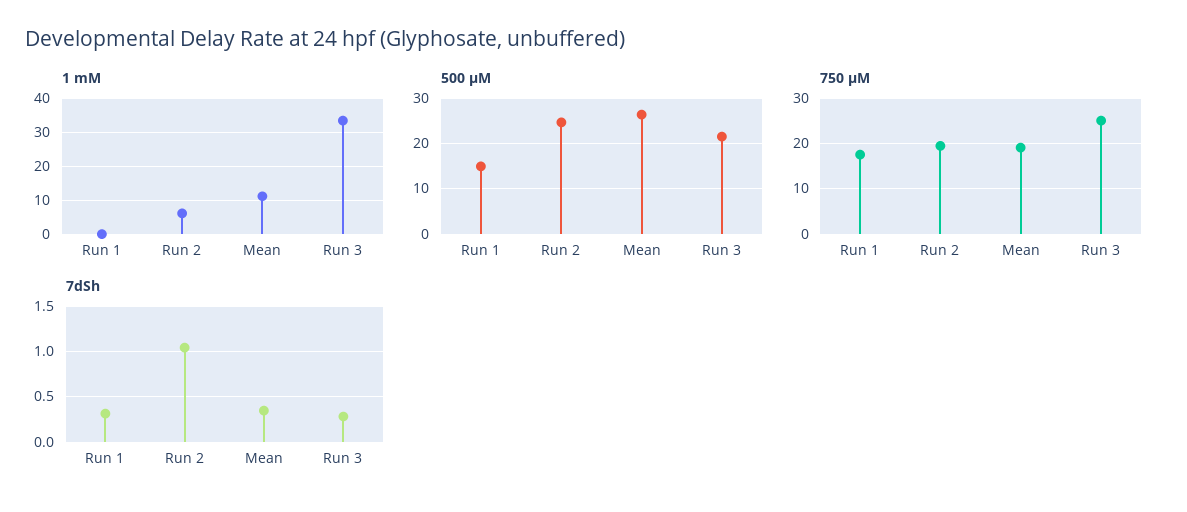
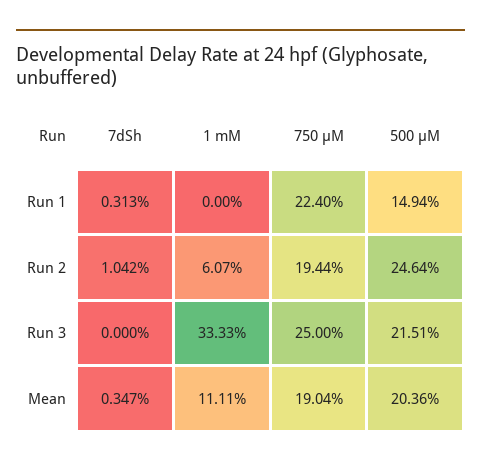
  {
    "1 mM": {
      "Run 1": 0,
      "Run 2": 6.07,
      "Mean": 11.11,
      "Run 3": 33.33
    },
    "500 µM": {
      "Run 1": 14.94,
      "Run 2": 24.64,
-     "Mean": 26,
+     "Mean": 20.36,
      "Run 3": 21.51
    },
    "750 µM": {
-     "Run 1": 18,
+     "Run 1": 22.4,
      "Run 2": 19.44,
      "Mean": 19.04,
      "Run 3": 25
    },
    "7dSh": {
      "Run 1": 0.313,
      "Run 2": 1.042,
      "Mean": 0.347,
-     "Run 3": 0.3
+     "Run 3": 0
    }
  }

